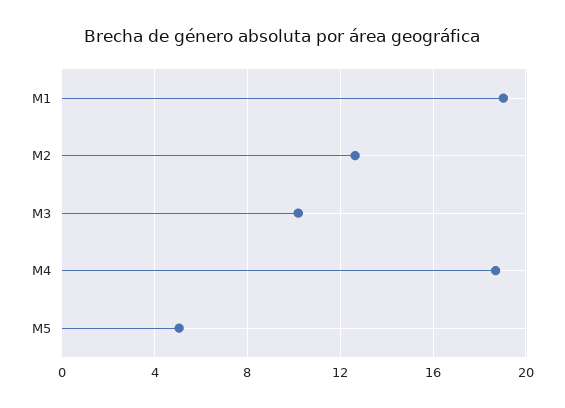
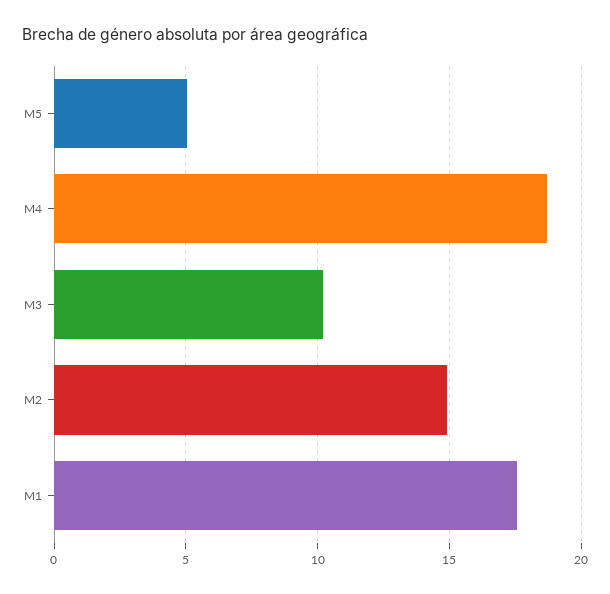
  {
-   "M1": 19,
+   "M1": 17.5,
-   "M2": 12.5,
+   "M2": 15,
    "M3": 10,
    "M4": 18.5,
    "M5": 5
  }

